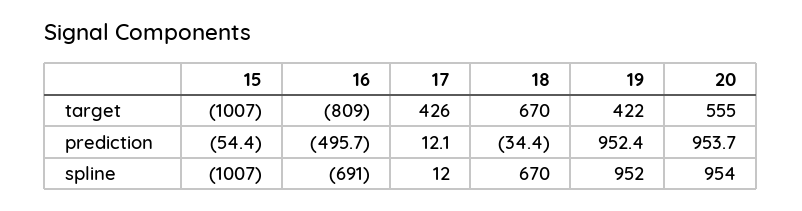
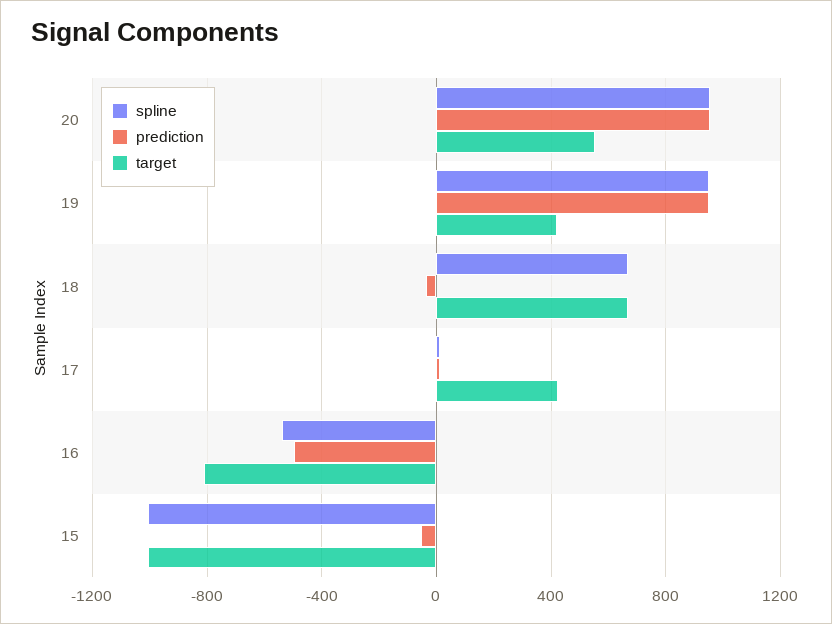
  {
    "target": {
      "15": -1007,
      "16": -809,
      "17": 426,
      "18": 670,
      "19": 422,
      "20": 555
    },
    "prediction": {
      "15": -54.4,
      "16": -495.7,
      "17": 12.1,
      "18": -34.4,
      "19": 952.4,
      "20": 953.7
    },
    "spline": {
      "15": -1007,
-     "16": -691,
+     "16": -550,
      "17": 12,
      "18": 670,
      "19": 952,
      "20": 954
    }
  }

